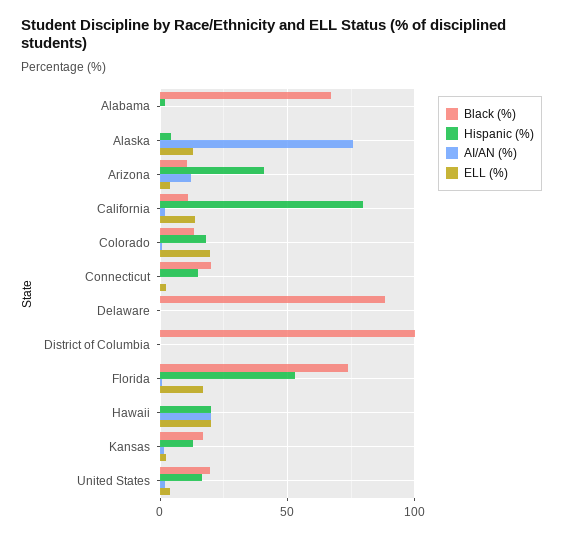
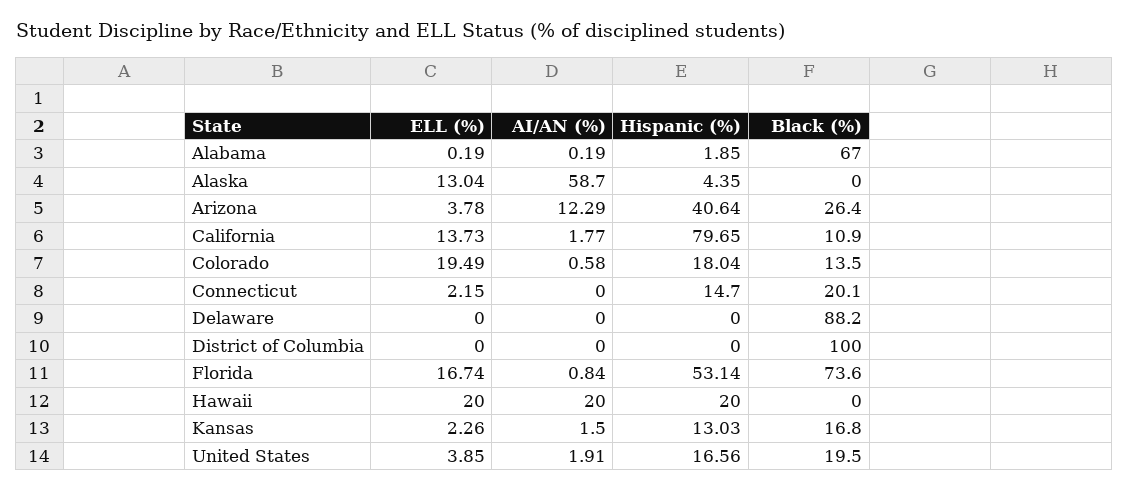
  {
    "Black (%)": {
      "Alabama": 67,
      "Alaska": 0,
-     "Arizona": 10,
+     "Arizona": 26.4,
      "California": 10.9,
      "Colorado": 13.5,
      "Connecticut": 20.1,
      "Delaware": 88.2,
      "District of Columbia": 100,
      "Florida": 73.6,
      "Hawaii": 0,
      "Kansas": 16.8,
      "United States": 19.5
    },
    "Hispanic (%)": {
      "Alabama": 1.85,
      "Alaska": 4.35,
      "Arizona": 40.64,
      "California": 79.65,
      "Colorado": 18.04,
      "Connecticut": 14.7,
      "Delaware": 0,
      "District of Columbia": 0,
      "Florida": 53.14,
      "Hawaii": 20,
      "Kansas": 13.03,
      "United States": 16.56
    },
    "AI/AN (%)": {
      "Alabama": 0.19,
-     "Alaska": 75,
+     "Alaska": 58.7,
      "Arizona": 12.29,
      "California": 1.77,
      "Colorado": 0.58,
      "Connecticut": 0,
      "Delaware": 0,
      "District of Columbia": 0,
      "Florida": 0.84,
      "Hawaii": 20,
      "Kansas": 1.5,
      "United States": 1.91
    },
    "ELL (%)": {
      "Alabama": 0.19,
      "Alaska": 13.04,
      "Arizona": 3.78,
      "California": 13.73,
      "Colorado": 19.49,
      "Connecticut": 2.15,
      "Delaware": 0,
      "District of Columbia": 0,
      "Florida": 16.74,
      "Hawaii": 20,
      "Kansas": 2.26,
      "United States": 3.85
    }
  }

